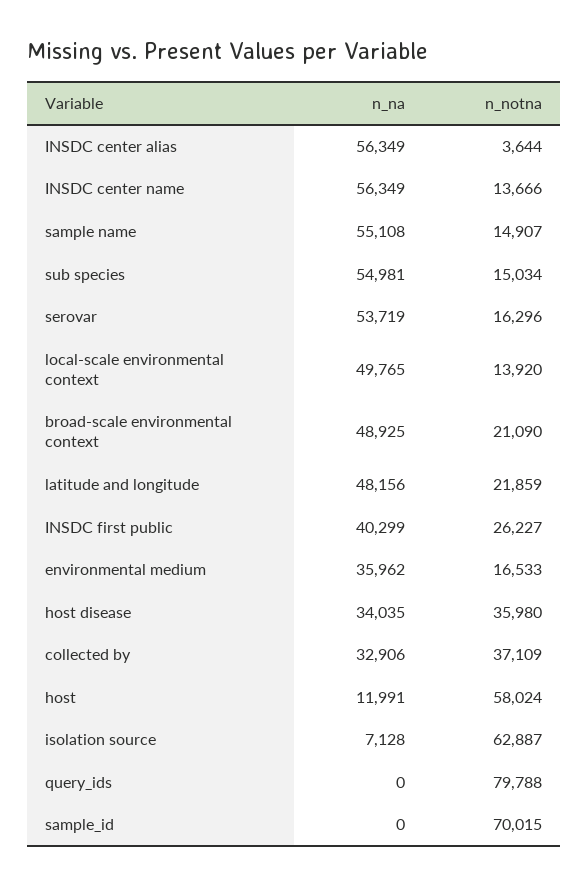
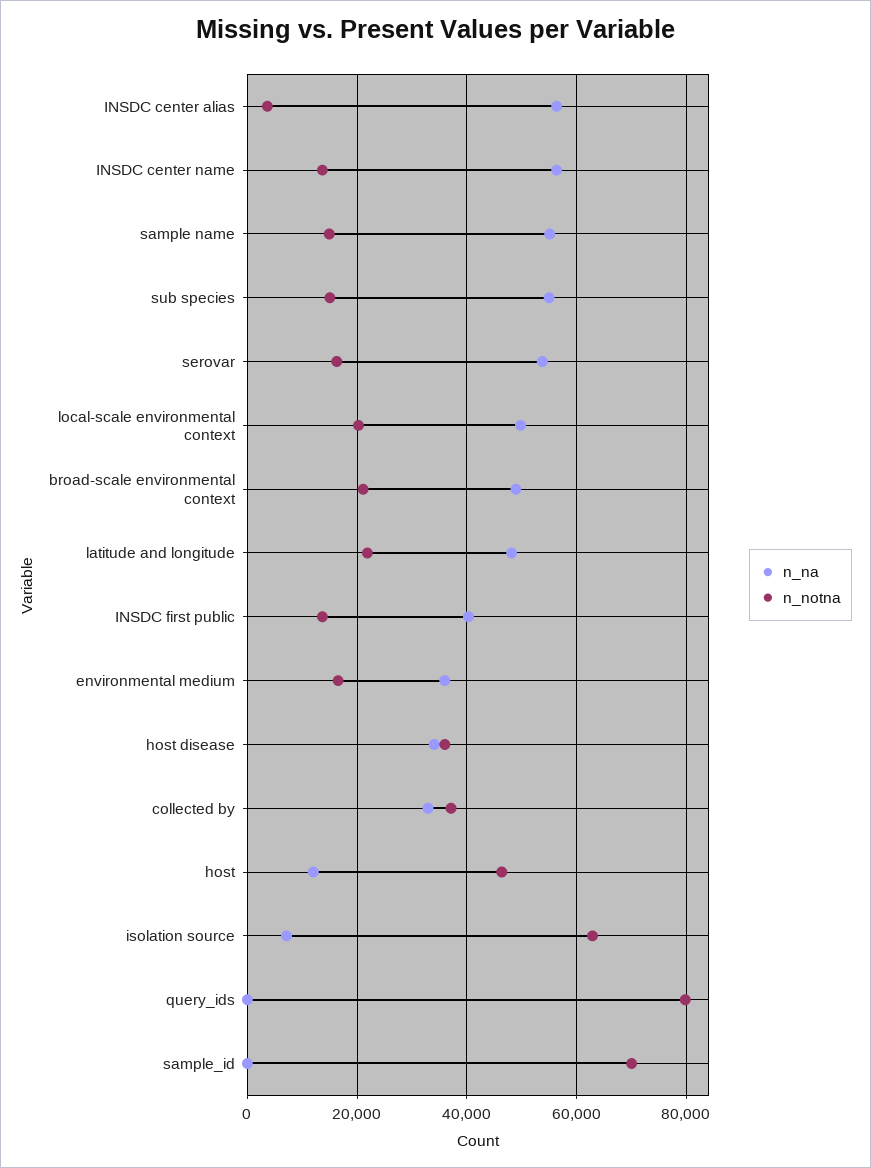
  {
    "n_na": {
      "INSDC center alias": 56349,
      "INSDC center name": 56349,
      "sample name": 55108,
      "sub species": 54981,
      "serovar": 53719,
      "local-scale environmental context": 49765,
      "broad-scale environmental context": 48925,
      "latitude and longitude": 48156,
      "INSDC first public": 40299,
      "environmental medium": 35962,
      "host disease": 34035,
      "collected by": 32906,
      "host": 11991,
      "isolation source": 7128,
      "query_ids": 0,
      "sample_id": 0
    },
    "n_notna": {
      "INSDC center alias": 3644,
      "INSDC center name": 13666,
      "sample name": 14907,
      "sub species": 15034,
      "serovar": 16296,
-     "local-scale environmental context": 13920,
+     "local-scale environmental context": 20000,
      "broad-scale environmental context": 21090,
      "latitude and longitude": 21859,
-     "INSDC first public": 26227,
+     "INSDC first public": 14000,
      "environmental medium": 16533,
      "host disease": 35980,
      "collected by": 37109,
-     "host": 58024,
+     "host": 46000,
      "isolation source": 62887,
      "query_ids": 79788,
      "sample_id": 70015
    }
  }

